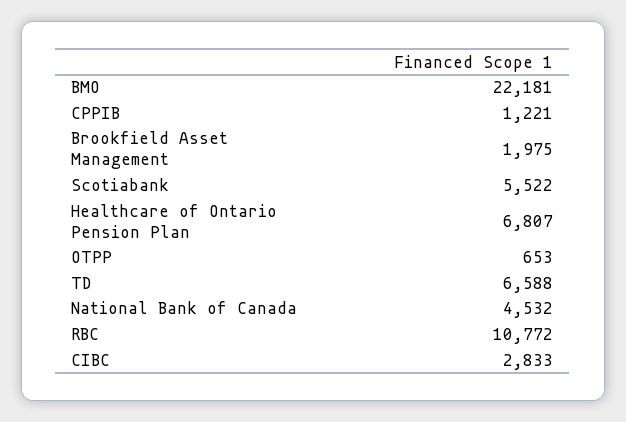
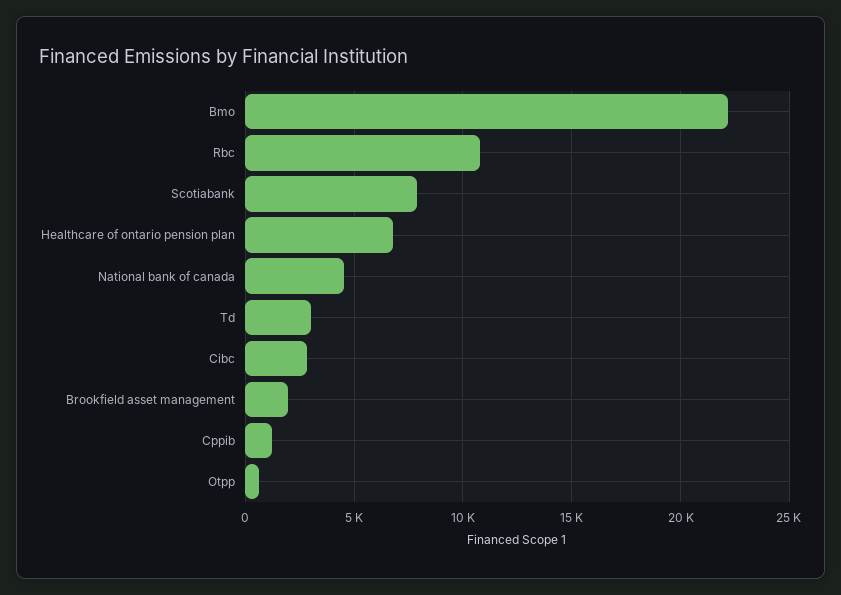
  {
    "BMO": 22181,
    "CPPIB": 1221,
    "Brookfield Asset Management": 1975,
-   "Scotiabank": 5522,
+   "Scotiabank": 8000,
    "Healthcare of Ontario Pension Plan": 6807,
    "OTPP": 653,
-   "TD": 6588,
+   "TD": 3000,
    "National Bank of Canada": 4532,
    "RBC": 10772,
    "CIBC": 2833
  }

